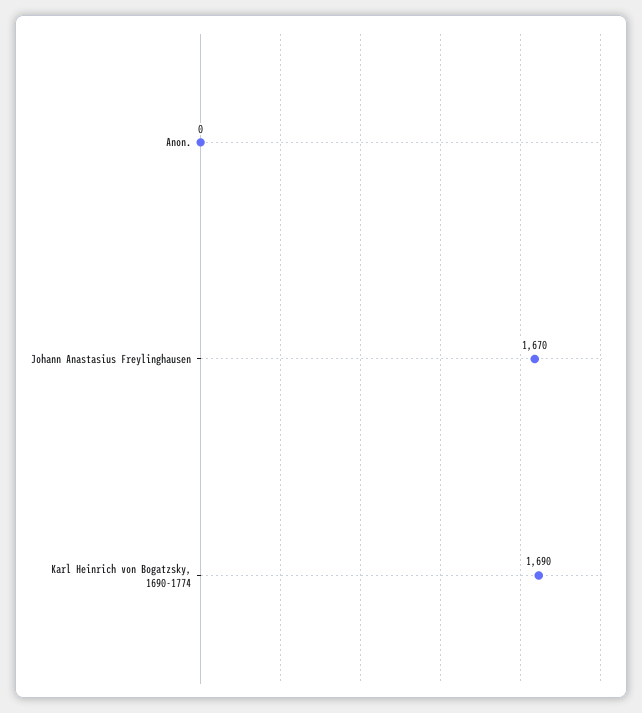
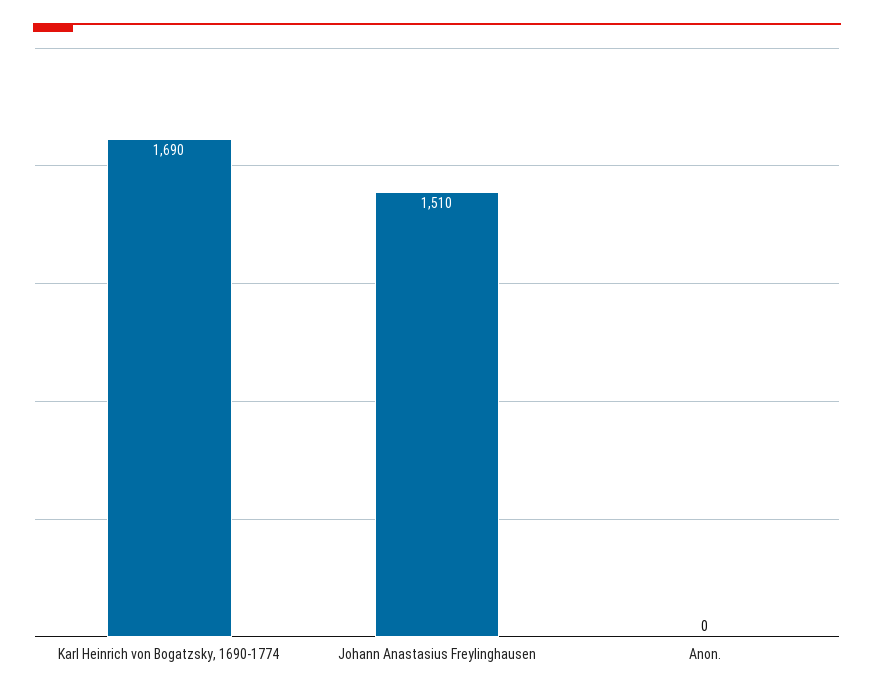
  {
    "Anon.": 0,
-   "Johann Anastasius Freylinghausen": 1670,
+   "Johann Anastasius Freylinghausen": 1510,
    "Karl Heinrich von Bogatzsky, 1690-1774": 1690
  }

